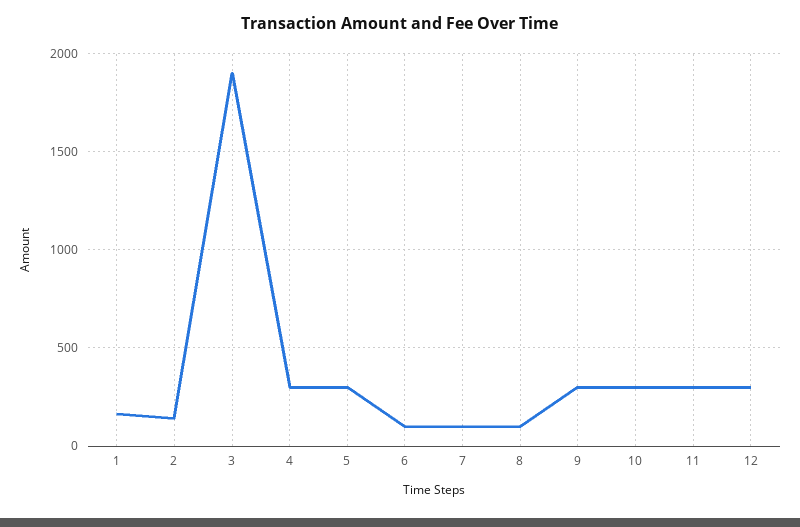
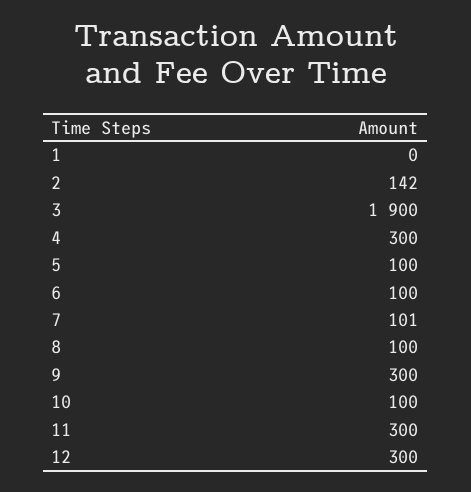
  {
-   "1": 150,
+   "1": 0,
    "2": 142,
    "3": 1900,
    "4": 300,
-   "5": 300,
+   "5": 100,
    "6": 100,
    "7": 101,
    "8": 100,
    "9": 300,
-   "10": 300,
+   "10": 100,
    "11": 300,
    "12": 300
  }

